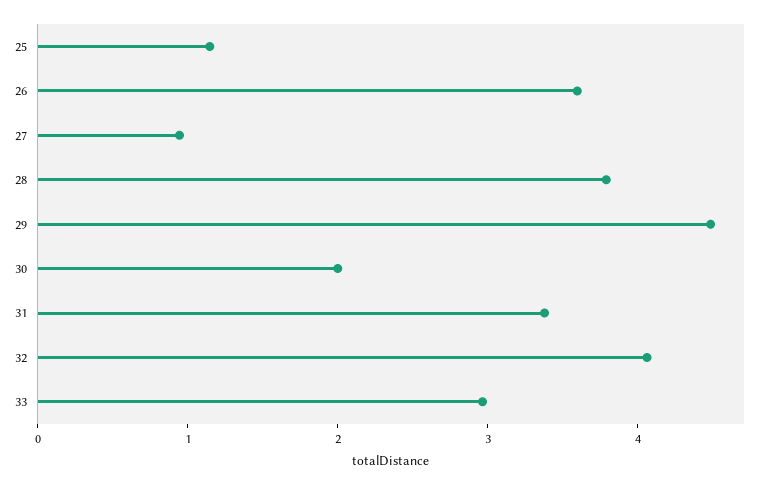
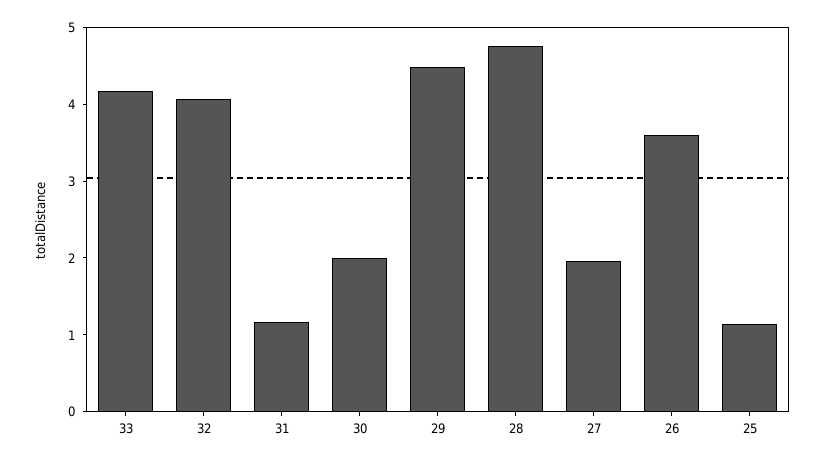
  {
    "25": 1.2,
    "26": 3.6,
-   "27": 1,
+   "27": 2,
-   "28": 3.8,
+   "28": 4.8,
    "29": 4.4,
    "30": 2,
-   "31": 3.4,
+   "31": 1.2,
    "32": 4,
-   "33": 3
+   "33": 4.2
  }

